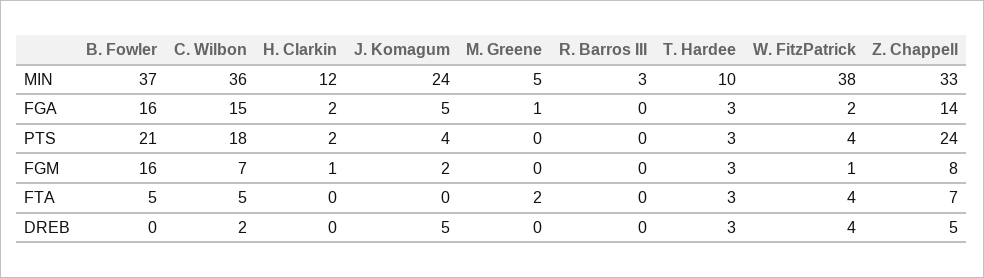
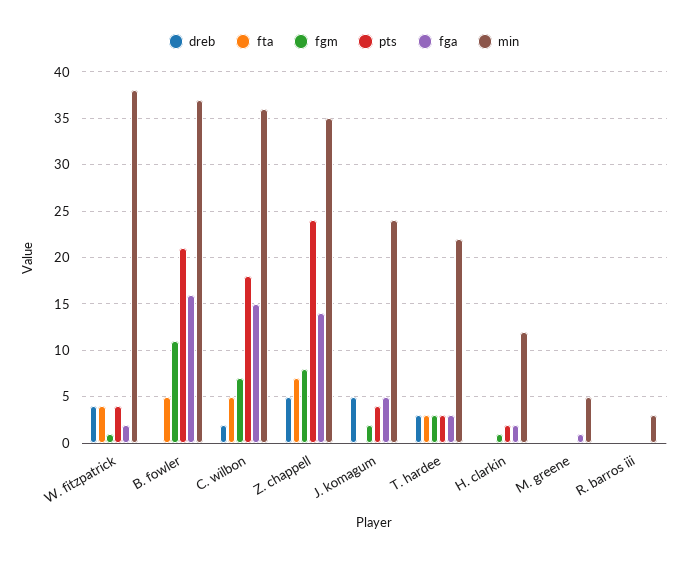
  {
    "MIN": {
      "B. Fowler": 37,
      "C. Wilbon": 36,
      "H. Clarkin": 12,
      "J. Komagum": 24,
      "M. Greene": 5,
      "R. Barros III": 3,
-     "T. Hardee": 10,
+     "T. Hardee": 22,
      "W. FitzPatrick": 38,
-     "Z. Chappell": 33
+     "Z. Chappell": 35
    },
    "FGA": {
      "B. Fowler": 16,
      "C. Wilbon": 15,
      "H. Clarkin": 2,
      "J. Komagum": 5,
      "M. Greene": 1,
      "R. Barros III": 0,
      "T. Hardee": 3,
      "W. FitzPatrick": 2,
      "Z. Chappell": 14
    },
    "PTS": {
      "B. Fowler": 21,
      "C. Wilbon": 18,
      "H. Clarkin": 2,
      "J. Komagum": 4,
      "M. Greene": 0,
      "R. Barros III": 0,
      "T. Hardee": 3,
      "W. FitzPatrick": 4,
      "Z. Chappell": 24
    },
    "FGM": {
-     "B. Fowler": 16,
+     "B. Fowler": 11,
      "C. Wilbon": 7,
      "H. Clarkin": 1,
      "J. Komagum": 2,
      "M. Greene": 0,
      "R. Barros III": 0,
      "T. Hardee": 3,
      "W. FitzPatrick": 1,
      "Z. Chappell": 8
    },
    "FTA": {
      "B. Fowler": 5,
      "C. Wilbon": 5,
      "H. Clarkin": 0,
      "J. Komagum": 0,
-     "M. Greene": 2,
+     "M. Greene": 0,
      "R. Barros III": 0,
      "T. Hardee": 3,
      "W. FitzPatrick": 4,
      "Z. Chappell": 7
    },
    "DREB": {
      "B. Fowler": 0,
      "C. Wilbon": 2,
      "H. Clarkin": 0,
      "J. Komagum": 5,
      "M. Greene": 0,
      "R. Barros III": 0,
      "T. Hardee": 3,
      "W. FitzPatrick": 4,
      "Z. Chappell": 5
    }
  }

